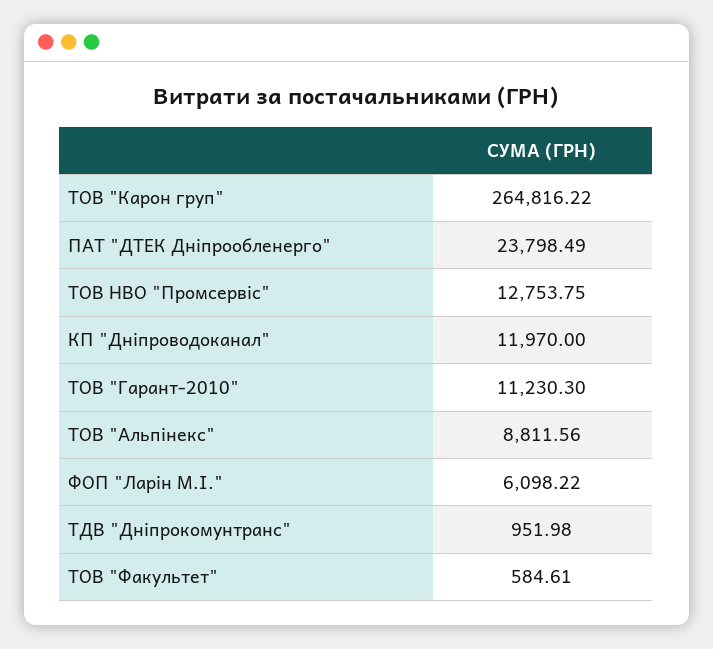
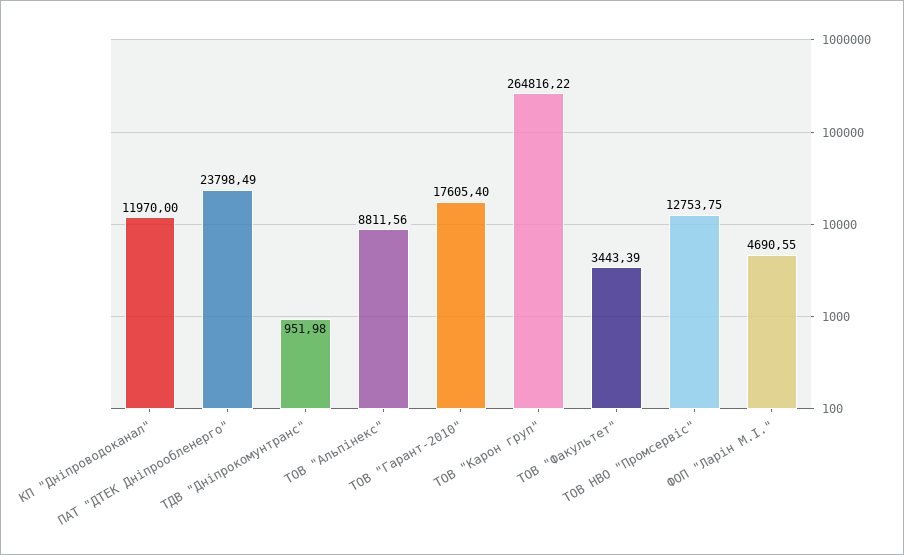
  {
    "ТОВ \"Карон груп\"": 264816.22,
    "ПАТ \"ДТЕК Дніпрообленерго\"": 23798.49,
    "ТОВ НВО \"Промсервіс\"": 12753.75,
    "КП \"Дніпроводоканал\"": 11970,
-   "ТОВ \"Гарант-2010\"": 11230.3,
+   "ТОВ \"Гарант-2010\"": 17605.4,
    "ТОВ \"Альпінекс\"": 8811.56,
-   "ФОП \"Ларін М.І.\"": 6098.22,
+   "ФОП \"Ларін М.І.\"": 4690.55,
    "ТДВ \"Дніпрокомунтранс\"": 951.98,
-   "ТОВ \"Факультет\"": 584.61
+   "ТОВ \"Факультет\"": 3443.39
  }

